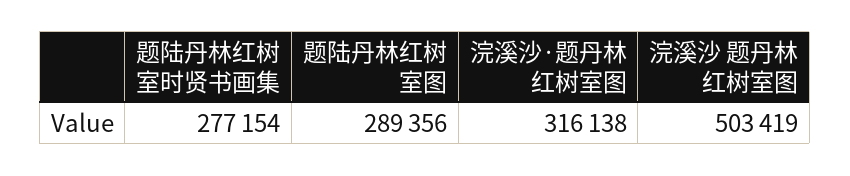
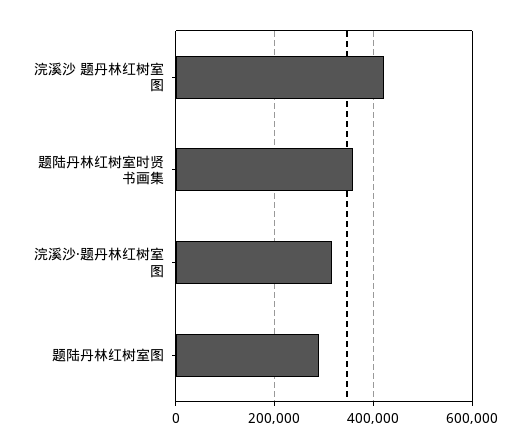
  {
-   "题陆丹林红树室时贤书画集": 277154,
+   "题陆丹林红树室时贤书画集": 360000,
    "题陆丹林红树室图": 289356,
    "浣溪沙·题丹林红树室图": 316138,
-   "浣溪沙 题丹林红树室图": 503419
+   "浣溪沙 题丹林红树室图": 420000
  }

